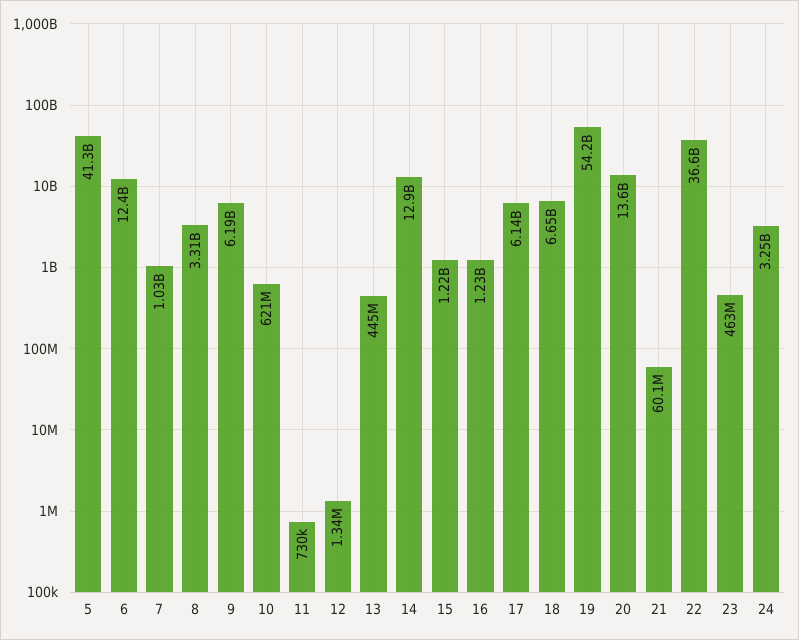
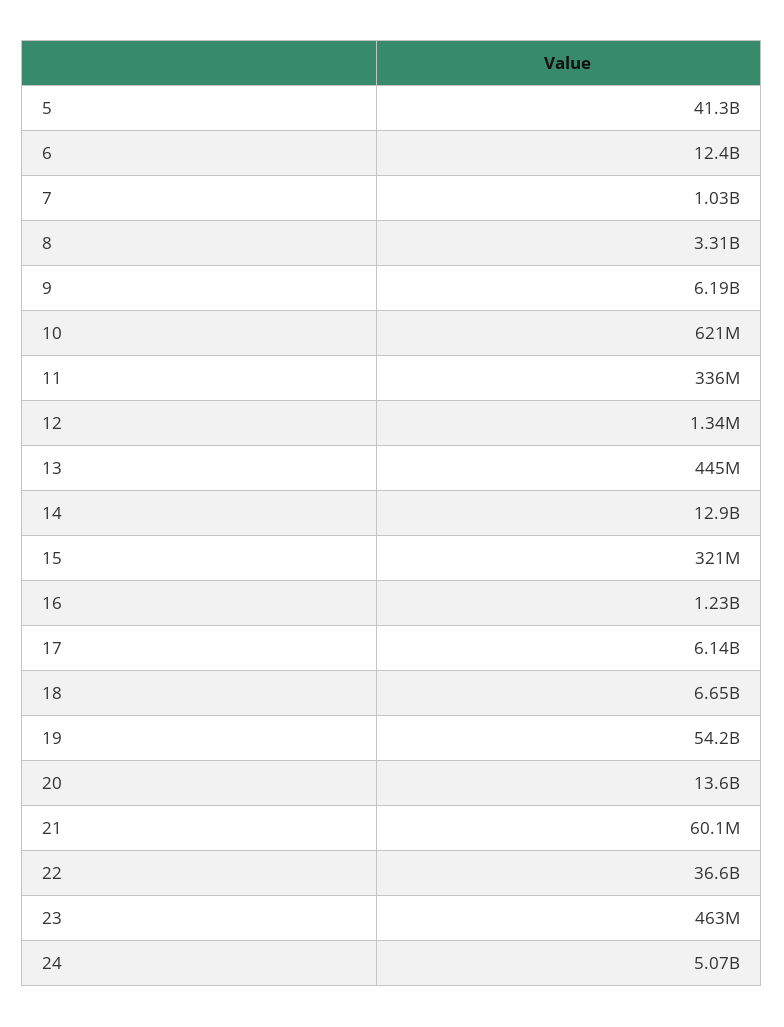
  {
    "5": 41300000000,
    "6": 12400000000,
    "7": 1030000000,
    "8": 3310000000,
    "9": 6190000000,
    "10": 621000000,
-   "11": 730000,
+   "11": 336000000,
    "12": 1340000,
    "13": 445000000,
    "14": 12900000000,
-   "15": 1220000000,
+   "15": 321000000,
    "16": 1230000000,
    "17": 6140000000,
    "18": 6650000000,
    "19": 54200000000,
    "20": 13600000000,
    "21": 60100000,
    "22": 36600000000,
    "23": 463000000,
-   "24": 3250000000
+   "24": 5070000000
  }

